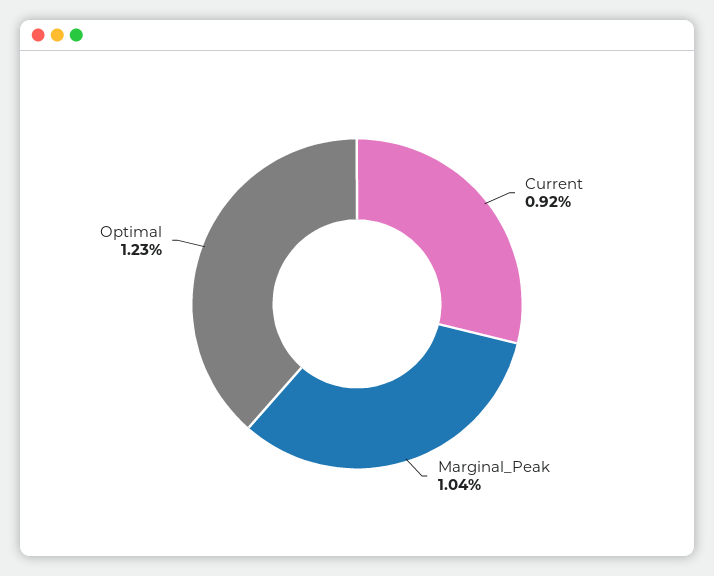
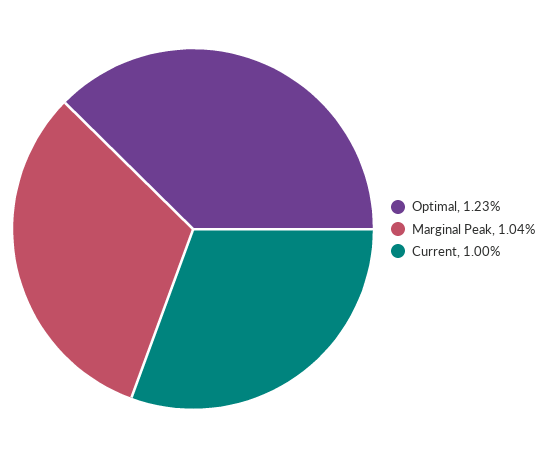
  {
-   "Current": 0.92,
+   "Current": 1,
    "Marginal_Peak": 1.04,
    "Optimal": 1.23
  }

